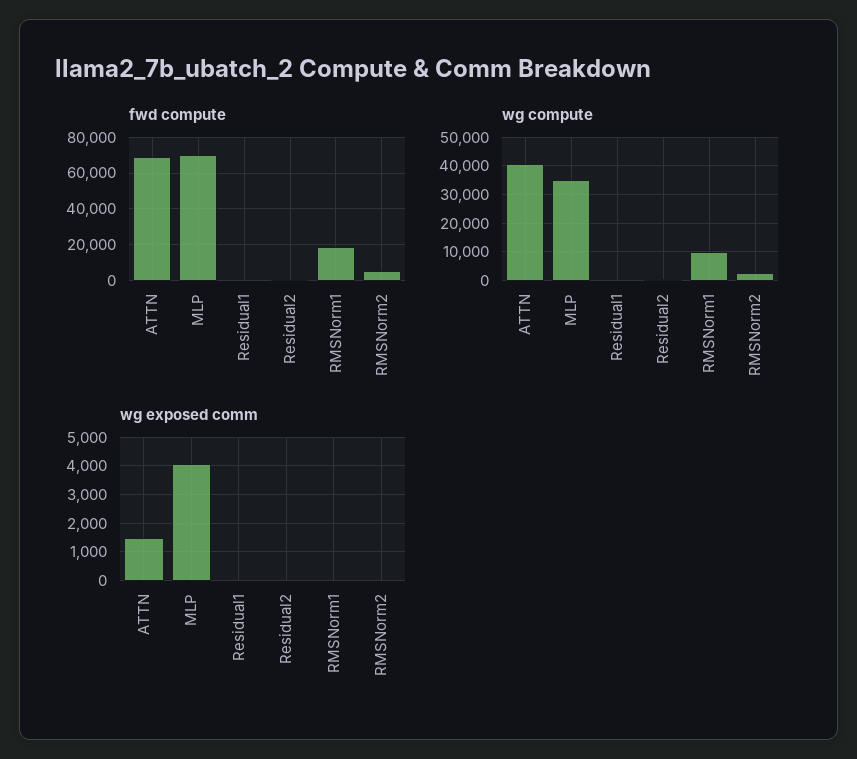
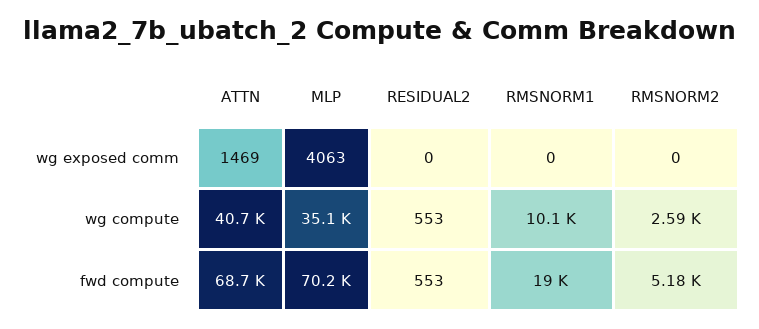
  {
    "fwd compute": {
      "ATTN": 68700,
      "MLP": 70200,
-     "Residual1": 0,
      "Residual2": 553,
      "RMSNorm1": 19000,
      "RMSNorm2": 5180
    },
    "wg compute": {
      "ATTN": 40700,
      "MLP": 35100,
-     "Residual1": 0,
      "Residual2": 553,
      "RMSNorm1": 10100,
      "RMSNorm2": 2590
    },
    "wg exposed comm": {
      "ATTN": 1469,
      "MLP": 4063,
-     "Residual1": 0,
      "Residual2": 0,
      "RMSNorm1": 0,
      "RMSNorm2": 0
    }
  }

